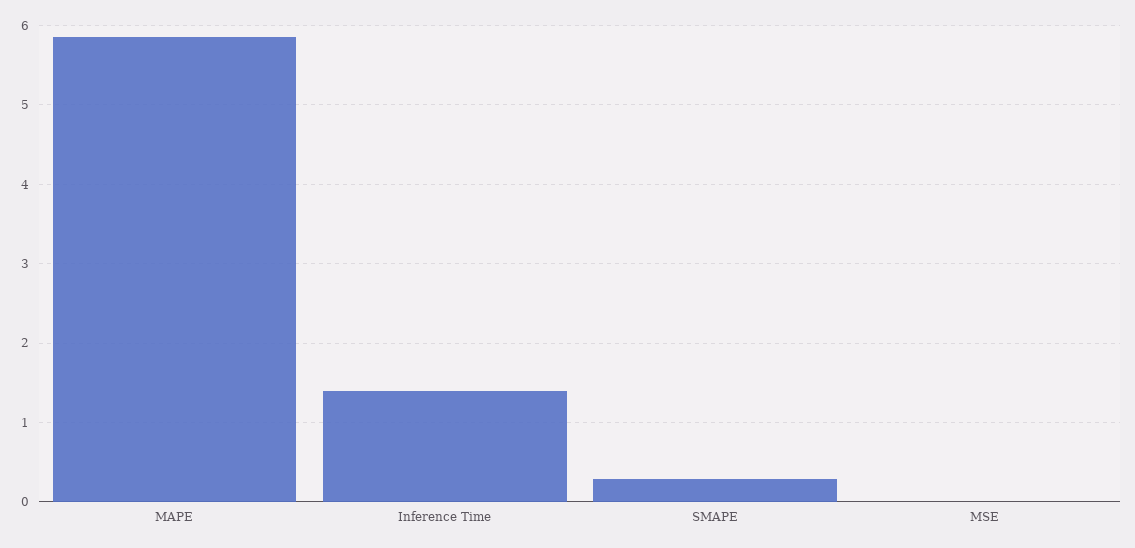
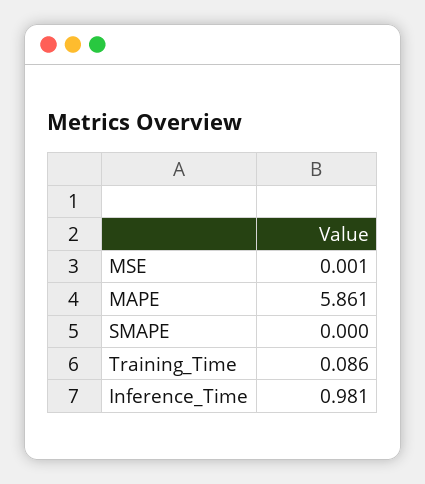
  {
    "MAPE": 5.861,
-   "Inference Time": 1.4,
+   "Inference Time": 0.981,
-   "SMAPE": 0.3,
+   "SMAPE": 0,
-   "MSE": 0.001
+   "MSE": 0.001,
+   "Training_Time": 0.086
  }

